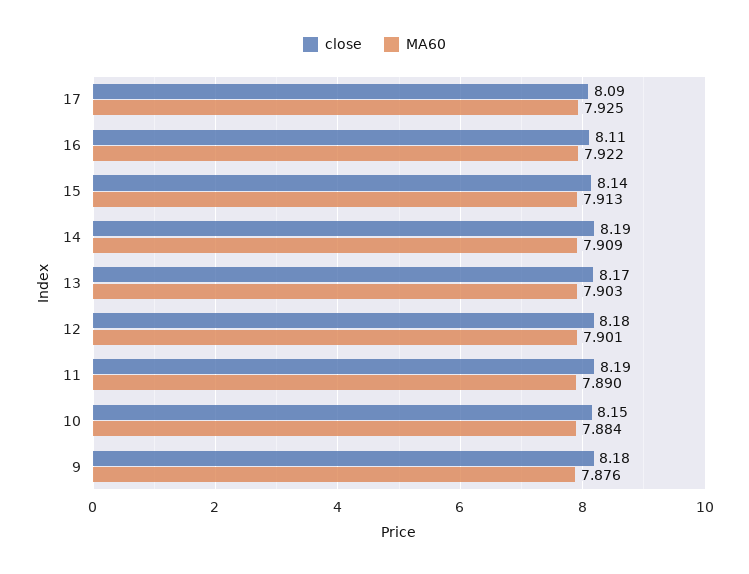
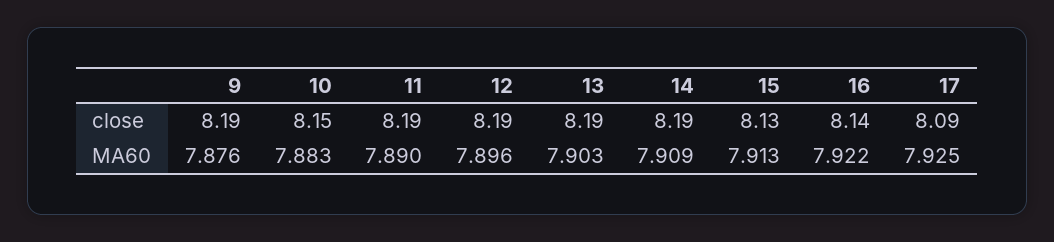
  {
    "close": {
      "17": 8.09,
-     "16": 8.11,
+     "16": 8.14,
-     "15": 8.14,
+     "15": 8.13,
      "14": 8.19,
-     "13": 8.17,
+     "13": 8.19,
-     "12": 8.18,
+     "12": 8.19,
      "11": 8.19,
      "10": 8.15,
-     "9": 8.18
+     "9": 8.19
    },
    "MA60": {
      "17": 7.925,
      "16": 7.922,
      "15": 7.913,
      "14": 7.909,
      "13": 7.903,
-     "12": 7.901,
+     "12": 7.896,
      "11": 7.89,
-     "10": 7.884,
+     "10": 7.883,
      "9": 7.876
    }
  }

